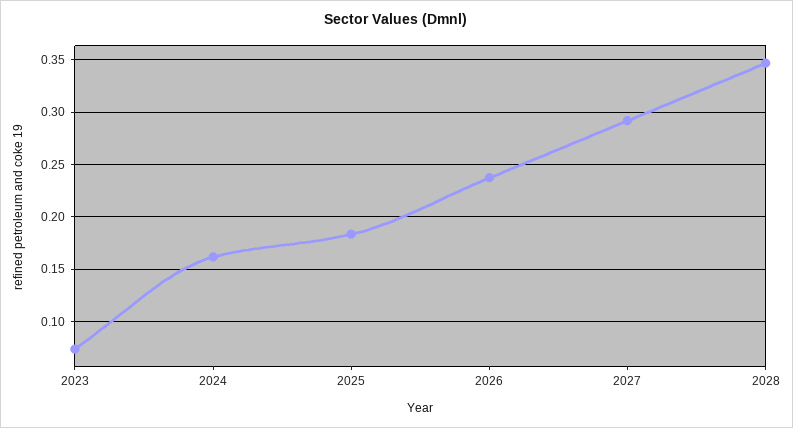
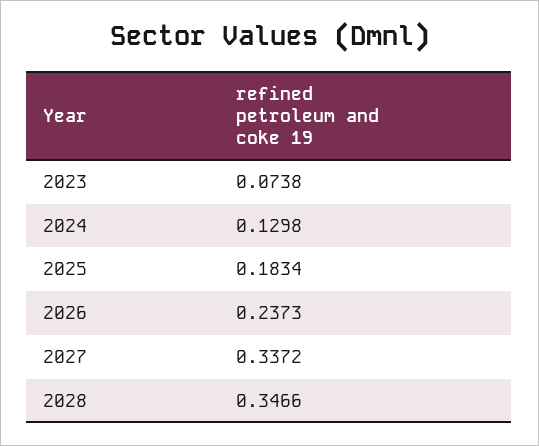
  {
    "2023": 0.0738,
-   "2024": 0.16,
+   "2024": 0.1298,
    "2025": 0.1834,
    "2026": 0.2373,
-   "2027": 0.29,
+   "2027": 0.3372,
    "2028": 0.3466
  }

